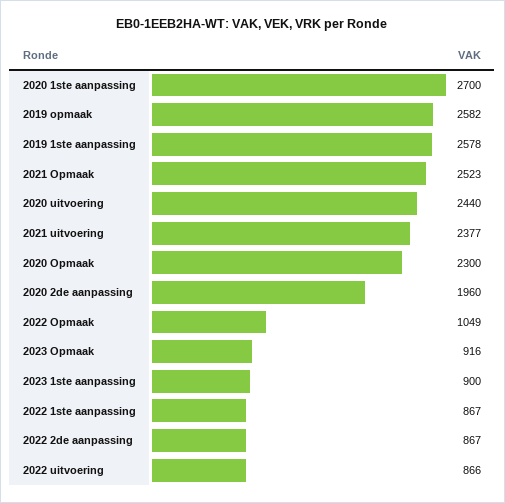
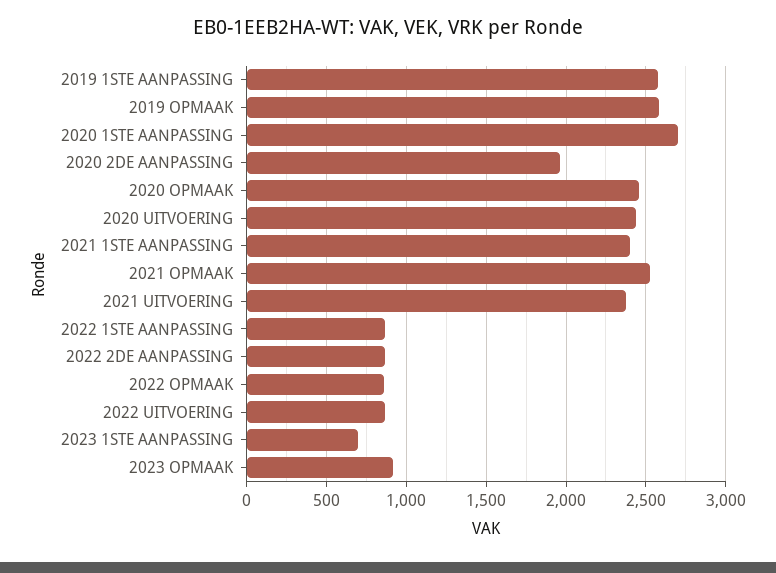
  {
    "2020 1ste aanpassing": 2700,
    "2019 opmaak": 2582,
    "2019 1ste aanpassing": 2578,
    "2021 Opmaak": 2523,
    "2020 uitvoering": 2440,
    "2021 uitvoering": 2377,
-   "2020 Opmaak": 2300,
+   "2020 Opmaak": 2450,
    "2020 2de aanpassing": 1960,
-   "2022 Opmaak": 1049,
+   "2022 Opmaak": 850,
    "2023 Opmaak": 916,
-   "2023 1ste aanpassing": 900,
+   "2023 1ste aanpassing": 700,
    "2022 1ste aanpassing": 867,
    "2022 2de aanpassing": 867,
-   "2022 uitvoering": 866
+   "2022 uitvoering": 866,
+   "2021 1STE AANPASSING": 2400
  }

